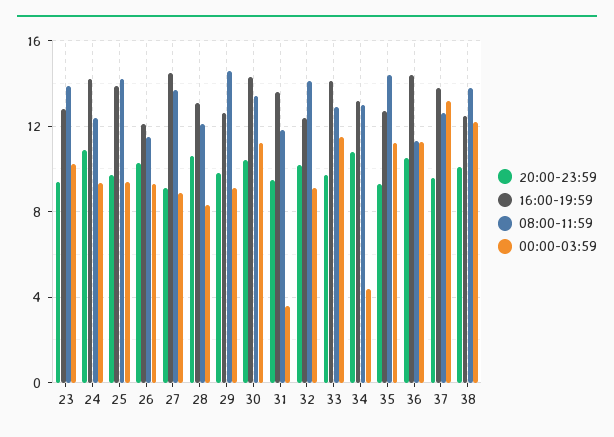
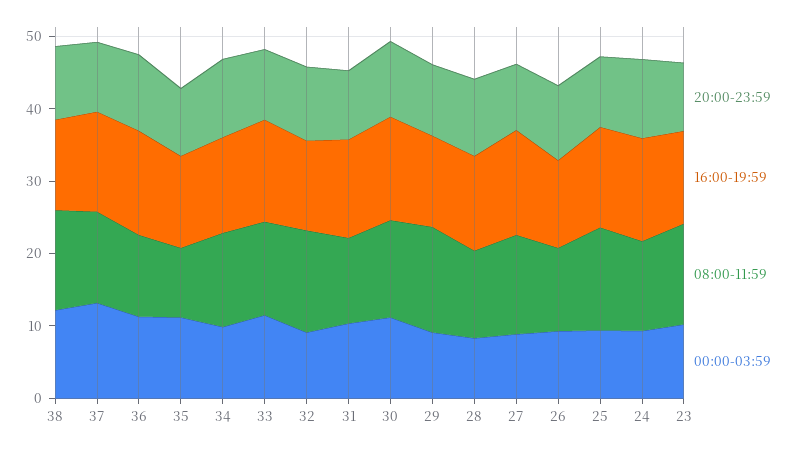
  {
    "20:00-23:59": {
      "23": 9.5,
      "24": 11,
      "25": 9.5,
      "26": 10.5,
      "27": 9,
      "28": 10.5,
      "29": 10,
      "30": 10.5,
      "31": 9.5,
      "32": 10,
      "33": 9.5,
      "34": 11,
      "35": 9.5,
      "36": 10.5,
      "37": 9.5,
      "38": 10
    },
    "16:00-19:59": {
      "23": 13,
      "24": 14,
      "25": 14,
      "26": 12,
      "27": 14.5,
      "28": 13,
      "29": 12.5,
      "30": 14.5,
      "31": 13.5,
      "32": 12.5,
      "33": 14,
      "34": 13,
      "35": 12.5,
      "36": 14.5,
      "37": 14,
      "38": 12.5
    },
    "08:00-11:59": {
      "23": 14,
      "24": 12.5,
      "25": 14,
      "26": 11.5,
      "27": 13.5,
      "28": 12,
      "29": 14.5,
      "30": 13.5,
      "31": 12,
      "32": 14,
      "33": 13,
      "34": 13,
-     "35": 14.5,
+     "35": 10,
      "36": 11.5,
      "37": 12.5,
      "38": 14
    },
    "00:00-03:59": {
      "23": 10,
      "24": 9.5,
      "25": 9.5,
      "26": 9.5,
      "27": 9,
      "28": 8.5,
      "29": 9,
      "30": 11,
-     "31": 3.5,
+     "31": 10,
      "32": 9,
      "33": 11.5,
-     "34": 4.5,
+     "34": 10,
      "35": 11,
      "36": 11.5,
      "37": 13,
      "38": 12
    }
  }

